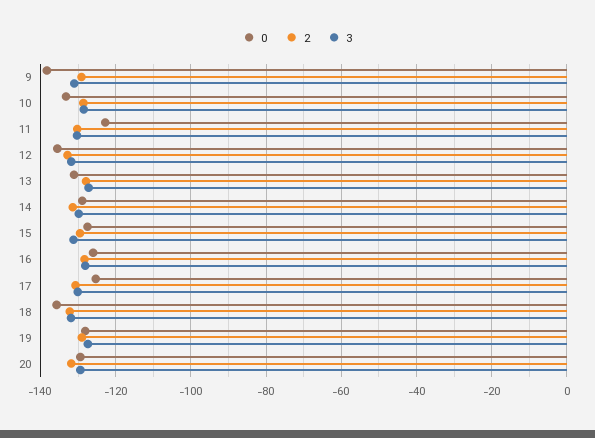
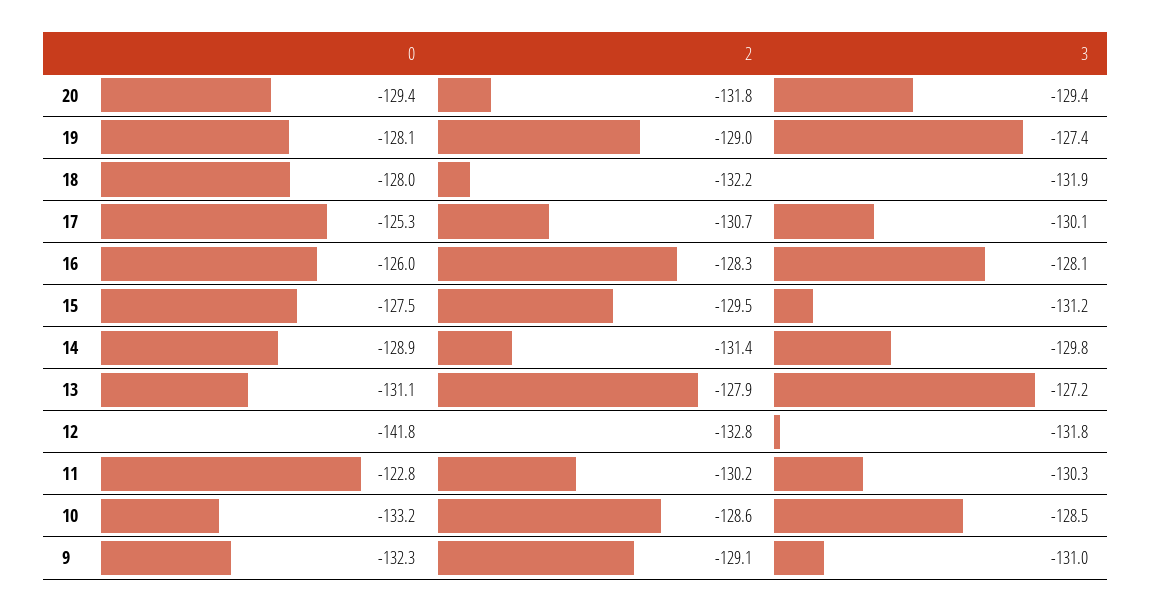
  {
    "0": {
-     "9": -138,
+     "9": -132.3,
      "10": -133.2,
      "11": -122.8,
-     "12": -136,
+     "12": -141.8,
      "13": -131.1,
      "14": -128.9,
      "15": -127.5,
      "16": -126,
      "17": -125.3,
-     "18": -136,
+     "18": -128,
      "19": -128.1,
      "20": -129.4
    },
    "2": {
      "9": -129.1,
      "10": -128.6,
      "11": -130.2,
      "12": -132.8,
      "13": -127.9,
      "14": -131.4,
      "15": -129.5,
      "16": -128.3,
      "17": -130.7,
      "18": -132.2,
      "19": -129,
      "20": -131.8
    },
    "3": {
      "9": -131,
      "10": -128.5,
      "11": -130.3,
      "12": -131.8,
      "13": -127.2,
      "14": -129.8,
      "15": -131.2,
      "16": -128.1,
      "17": -130.1,
      "18": -131.9,
      "19": -127.4,
      "20": -129.4
    }
  }

